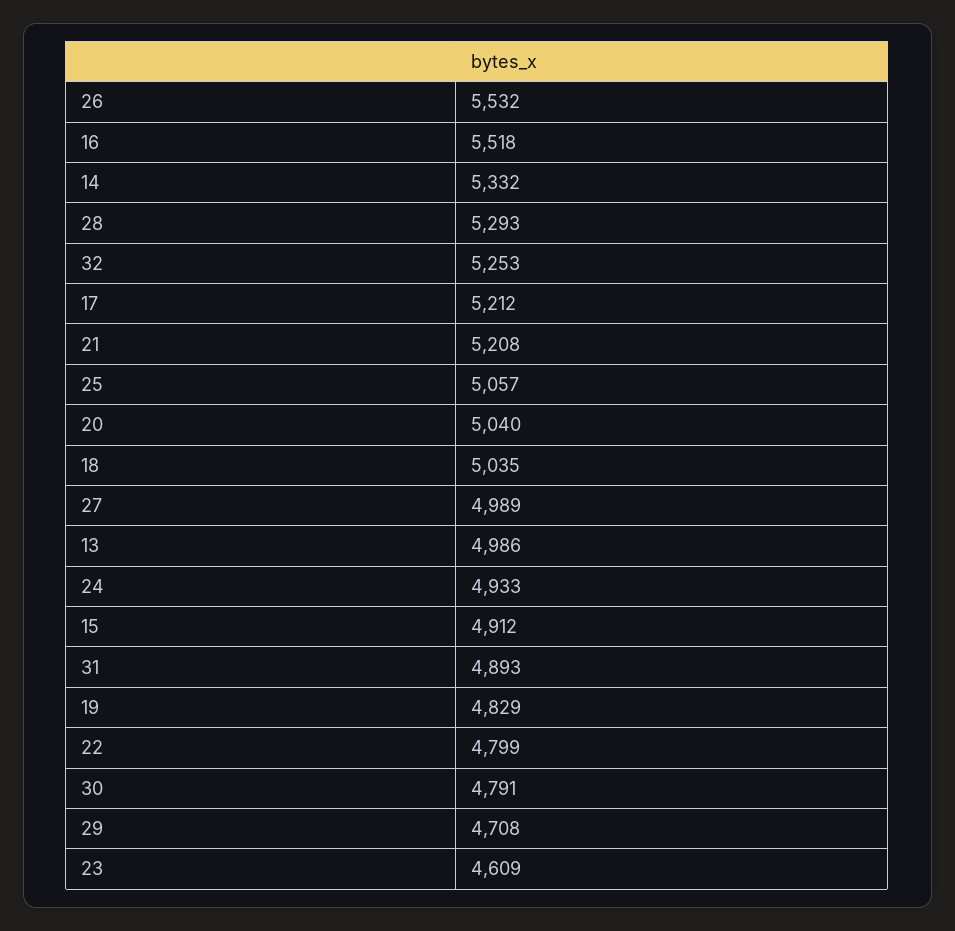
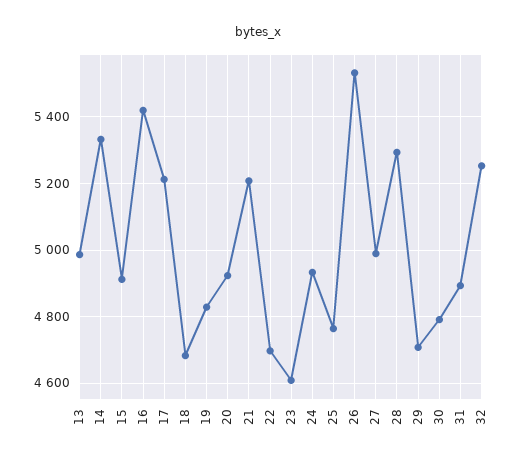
  {
    "26": 5532,
-   "16": 5518,
+   "16": 5420,
    "14": 5332,
    "28": 5293,
    "32": 5253,
    "17": 5212,
    "21": 5208,
-   "25": 5057,
+   "25": 4760,
-   "20": 5040,
+   "20": 4920,
-   "18": 5035,
+   "18": 4680,
    "27": 4989,
    "13": 4986,
    "24": 4933,
    "15": 4912,
    "31": 4893,
    "19": 4829,
-   "22": 4799,
+   "22": 4700,
    "30": 4791,
    "29": 4708,
    "23": 4609
  }

